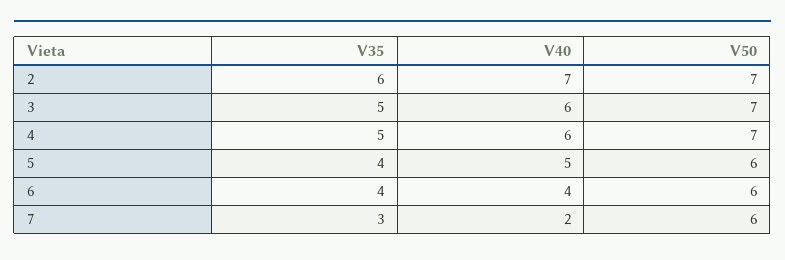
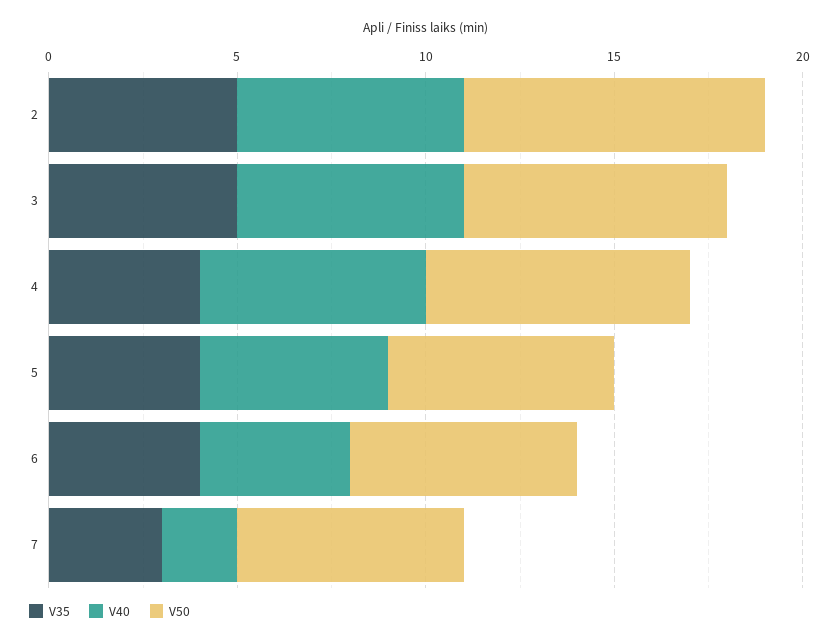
  {
    "V35": {
-     "2": 6,
+     "2": 5,
      "3": 5,
-     "4": 5,
+     "4": 4,
      "5": 4,
      "6": 4,
      "7": 3
    },
    "V40": {
-     "2": 7,
+     "2": 6,
      "3": 6,
      "4": 6,
      "5": 5,
      "6": 4,
      "7": 2
    },
    "V50": {
-     "2": 7,
+     "2": 8,
      "3": 7,
      "4": 7,
      "5": 6,
      "6": 6,
      "7": 6
    }
  }

